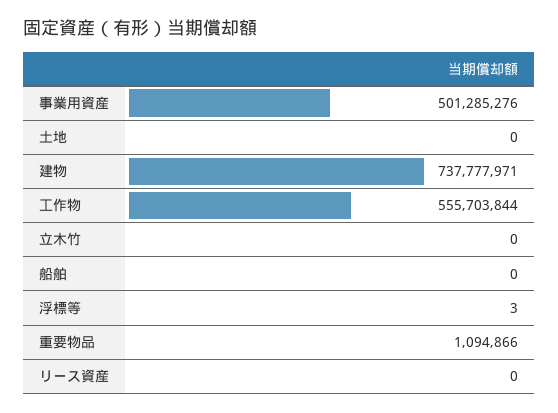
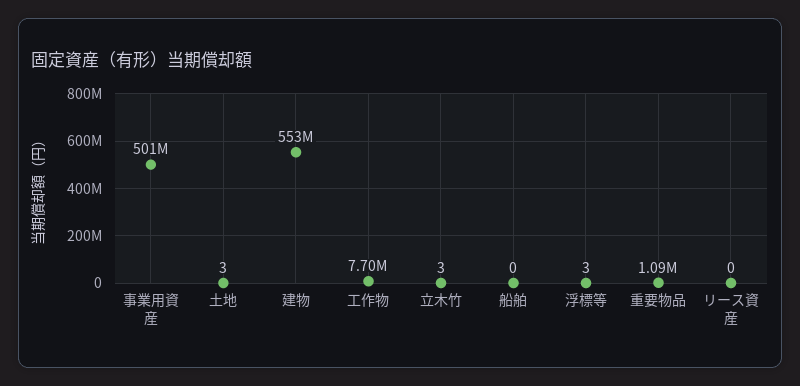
  {
    "事業用資産": 501285276,
-   "土地": 0,
+   "土地": 3,
-   "建物": 737777971,
+   "建物": 553000000,
-   "工作物": 555703844,
+   "工作物": 7700000,
-   "立木竹": 0,
+   "立木竹": 3,
    "船舶": 0,
    "浮標等": 3,
    "重要物品": 1094866,
    "リース資産": 0
  }

